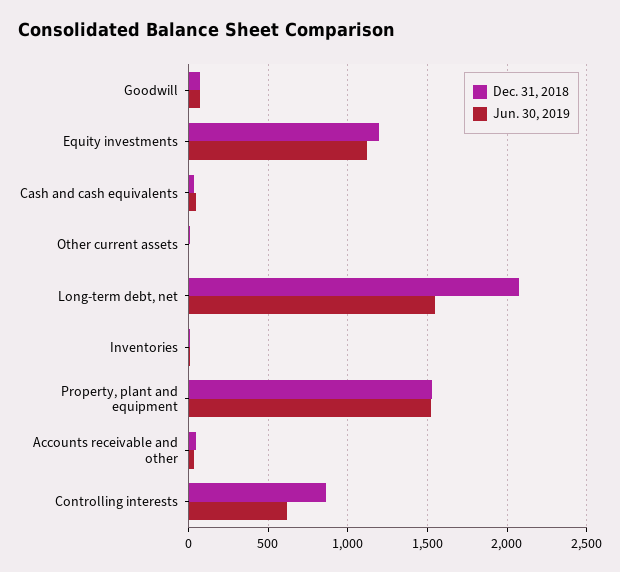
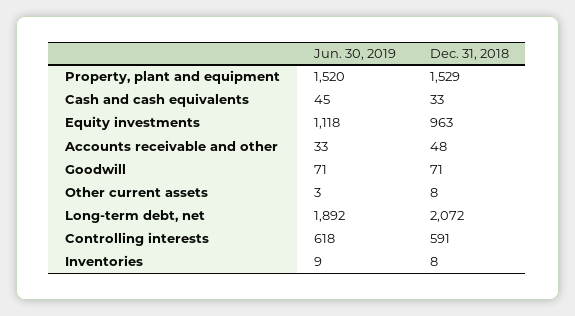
  {
    "Dec. 31, 2018": {
      "Goodwill": 71,
-     "Equity investments": 1200,
+     "Equity investments": 963,
      "Cash and cash equivalents": 33,
      "Other current assets": 8,
      "Long-term debt, net": 2072,
      "Inventories": 8,
      "Property, plant and equipment": 1529,
      "Accounts receivable and other": 48,
-     "Controlling interests": 850
+     "Controlling interests": 591
    },
    "Jun. 30, 2019": {
      "Goodwill": 71,
      "Equity investments": 1118,
      "Cash and cash equivalents": 45,
      "Other current assets": 3,
-     "Long-term debt, net": 1550,
+     "Long-term debt, net": 1892,
      "Inventories": 9,
      "Property, plant and equipment": 1520,
      "Accounts receivable and other": 33,
      "Controlling interests": 618
    }
  }

